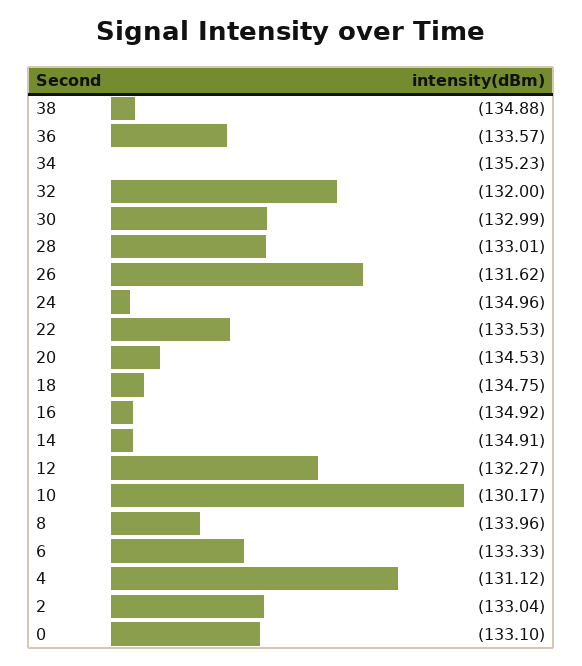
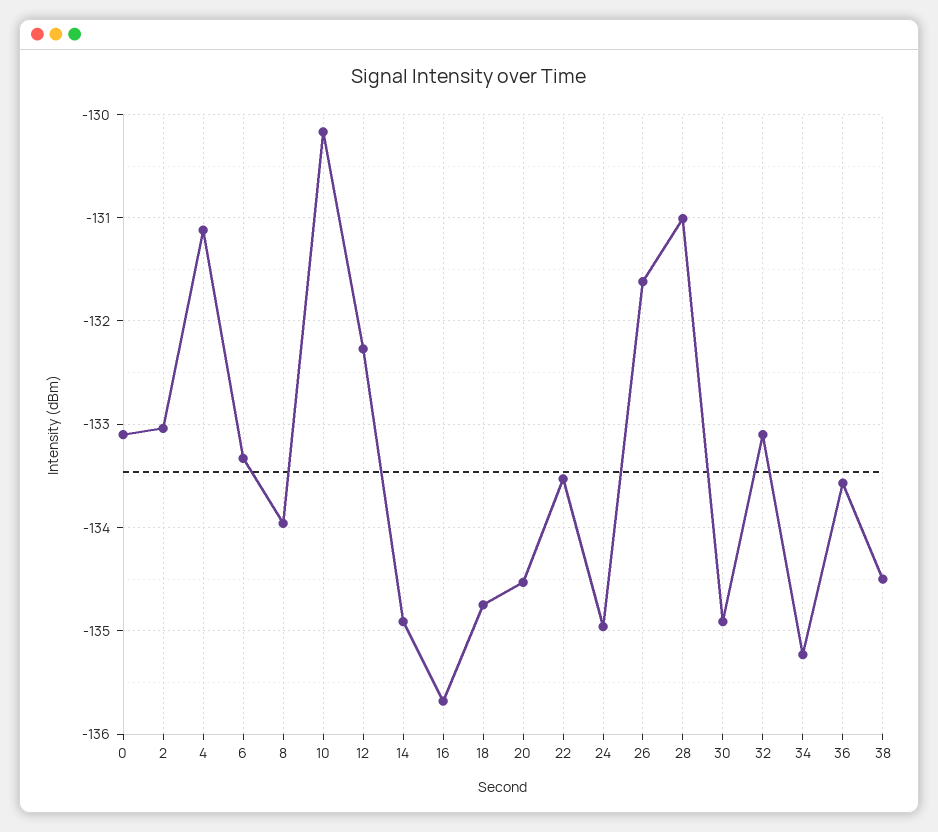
  {
-   "38": -134.88,
+   "38": -134.5,
    "36": -133.57,
    "34": -135.23,
-   "32": -132,
+   "32": -133.1,
-   "30": -132.99,
+   "30": -134.9,
-   "28": -133.01,
+   "28": -131,
    "26": -131.62,
    "24": -134.96,
    "22": -133.53,
    "20": -134.53,
    "18": -134.75,
-   "16": -134.92,
+   "16": -135.7,
    "14": -134.91,
    "12": -132.27,
    "10": -130.17,
    "8": -133.96,
    "6": -133.33,
    "4": -131.12,
    "2": -133.04,
    "0": -133.1
  }

